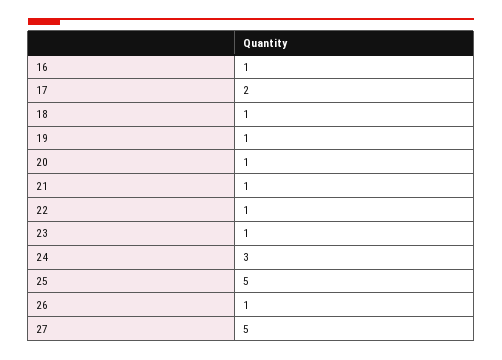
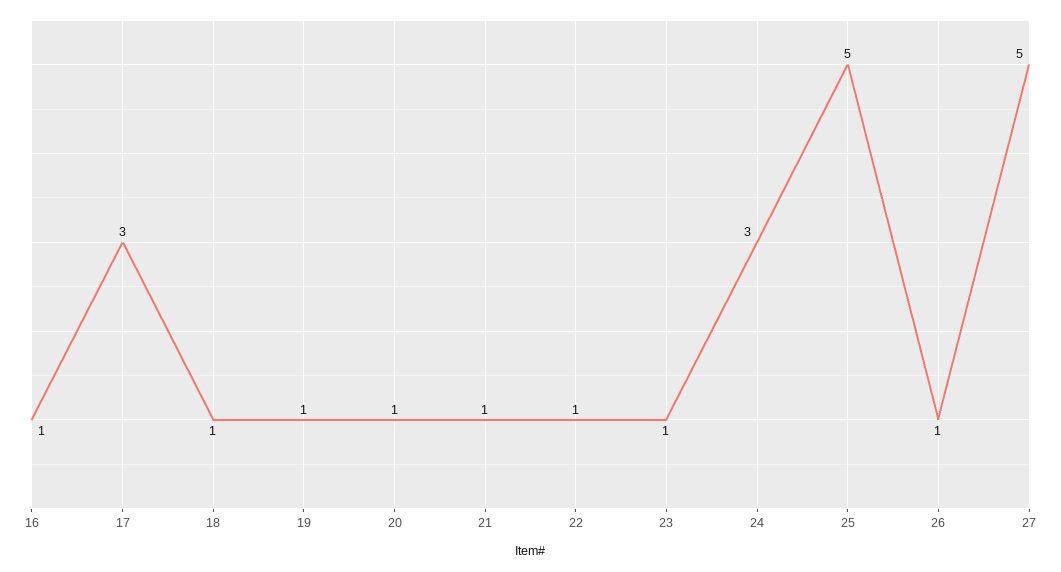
  {
    "16": 1,
-   "17": 2,
+   "17": 3,
    "18": 1,
    "19": 1,
    "20": 1,
    "21": 1,
    "22": 1,
    "23": 1,
    "24": 3,
    "25": 5,
    "26": 1,
    "27": 5
  }

